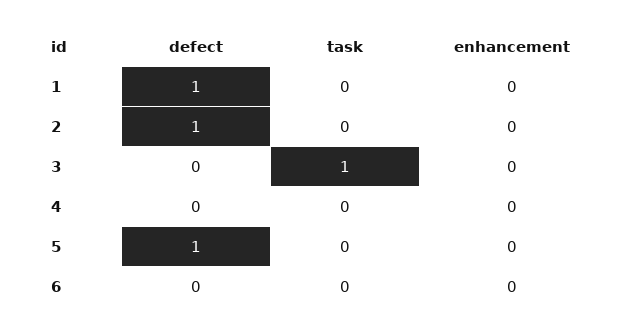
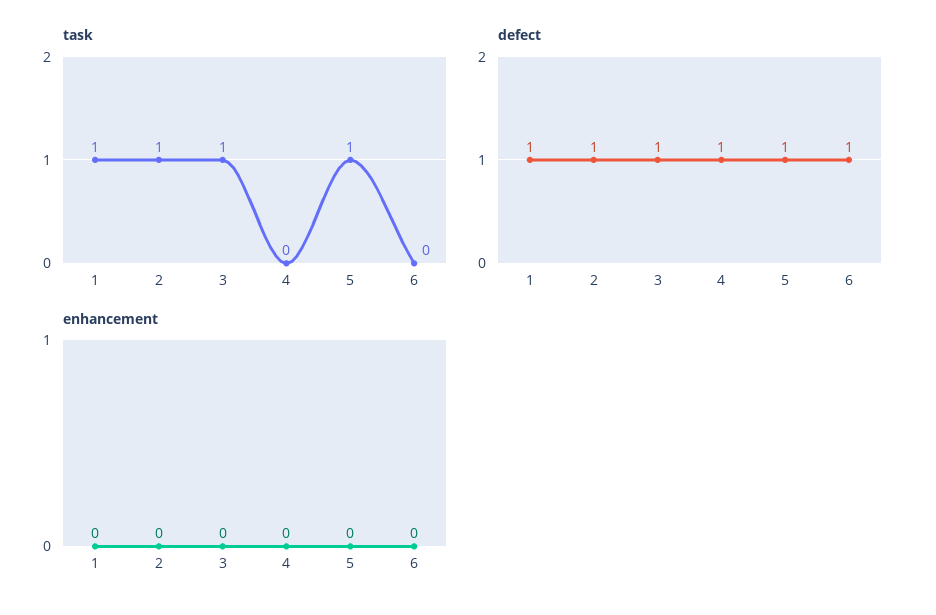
  {
    "defect": {
      "1": 1,
      "2": 1,
-     "3": 0,
+     "3": 1,
-     "4": 0,
+     "4": 1,
      "5": 1,
-     "6": 0
+     "6": 1
    },
    "task": {
-     "1": 0,
+     "1": 1,
-     "2": 0,
+     "2": 1,
      "3": 1,
      "4": 0,
-     "5": 0,
+     "5": 1,
      "6": 0
    },
    "enhancement": {
      "1": 0,
      "2": 0,
      "3": 0,
      "4": 0,
      "5": 0,
      "6": 0
    }
  }

